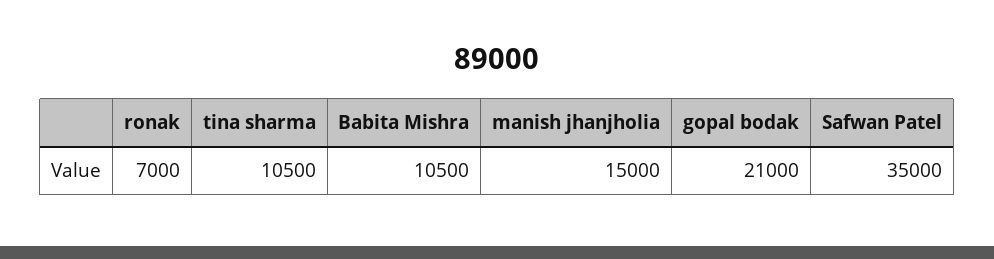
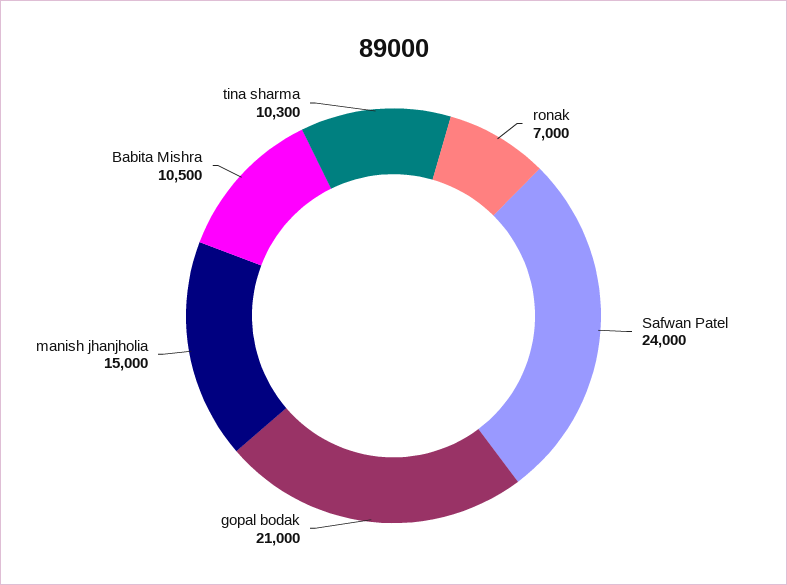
  {
    "ronak": 7000,
-   "tina sharma": 10500,
+   "tina sharma": 10300,
    "Babita Mishra": 10500,
    "manish jhanjholia": 15000,
    "gopal bodak": 21000,
-   "Safwan Patel": 35000
+   "Safwan Patel": 24000
  }

